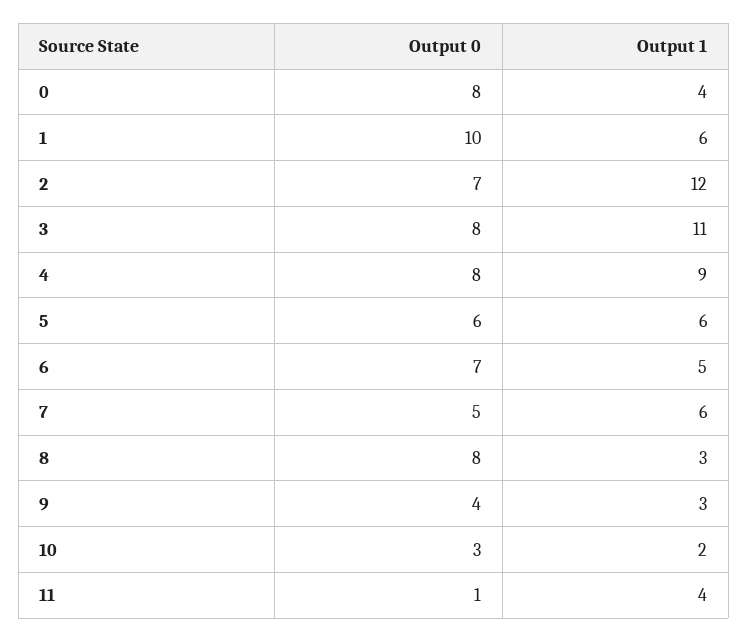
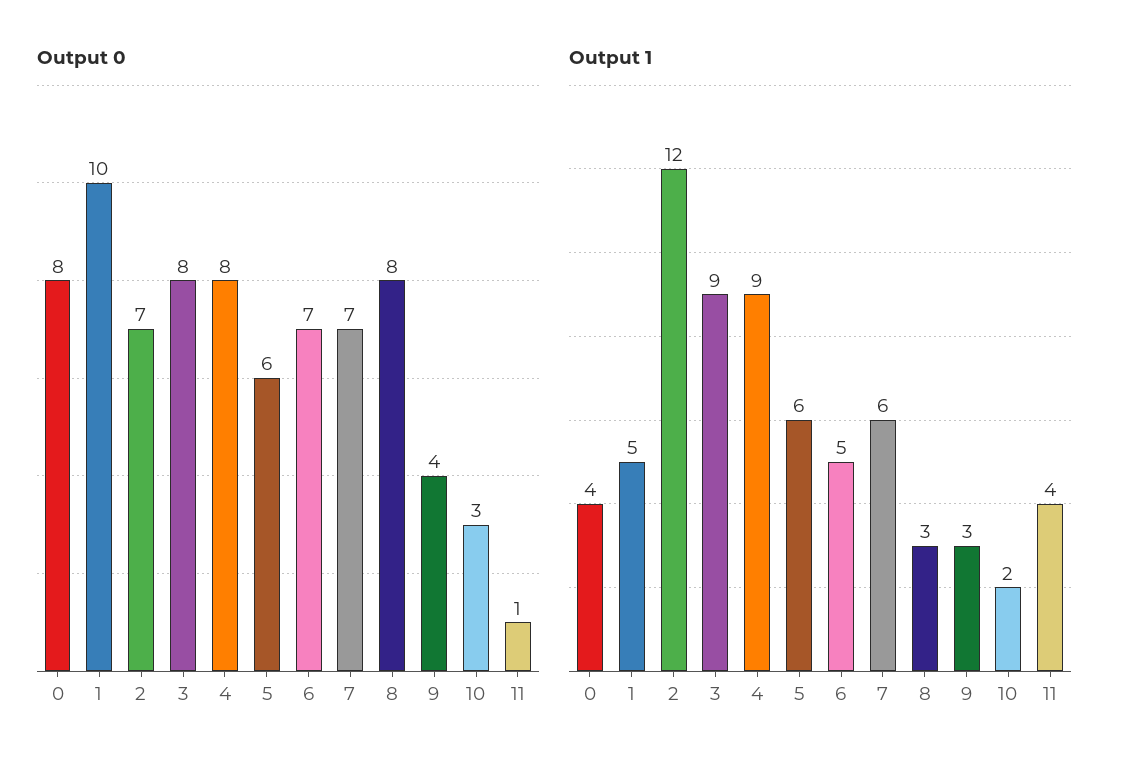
  {
    "Output 0": {
      "0": 8,
      "1": 10,
      "2": 7,
      "3": 8,
      "4": 8,
      "5": 6,
      "6": 7,
-     "7": 5,
+     "7": 7,
      "8": 8,
      "9": 4,
      "10": 3,
      "11": 1
    },
    "Output 1": {
      "0": 4,
-     "1": 6,
+     "1": 5,
      "2": 12,
-     "3": 11,
+     "3": 9,
      "4": 9,
      "5": 6,
      "6": 5,
      "7": 6,
      "8": 3,
      "9": 3,
      "10": 2,
      "11": 4
    }
  }

